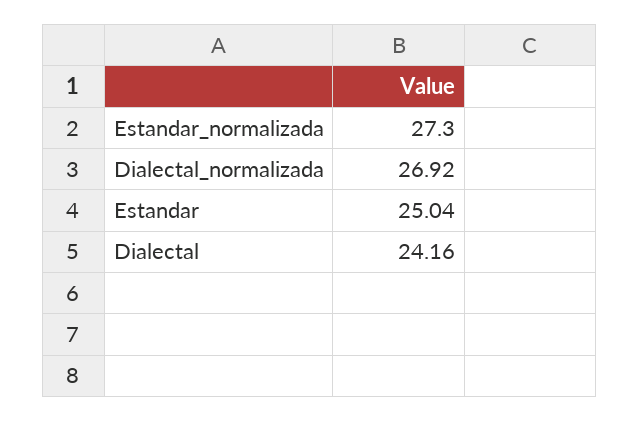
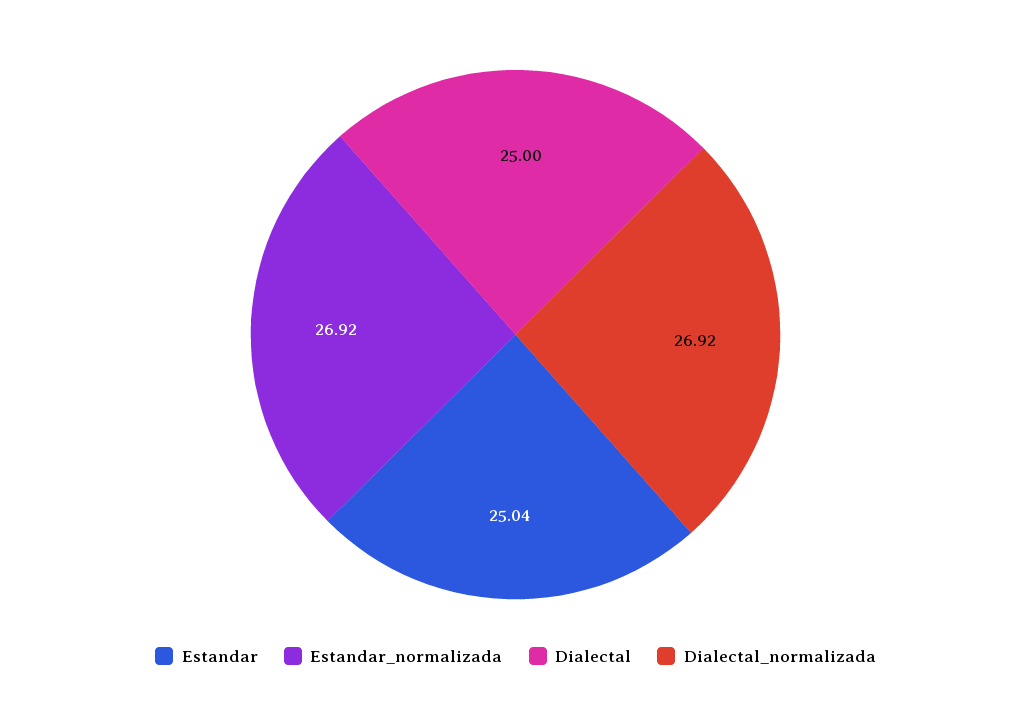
  {
-   "Estandar_normalizada": 27.3,
+   "Estandar_normalizada": 26.92,
    "Dialectal_normalizada": 26.92,
    "Estandar": 25.04,
-   "Dialectal": 24.16
+   "Dialectal": 25
  }

